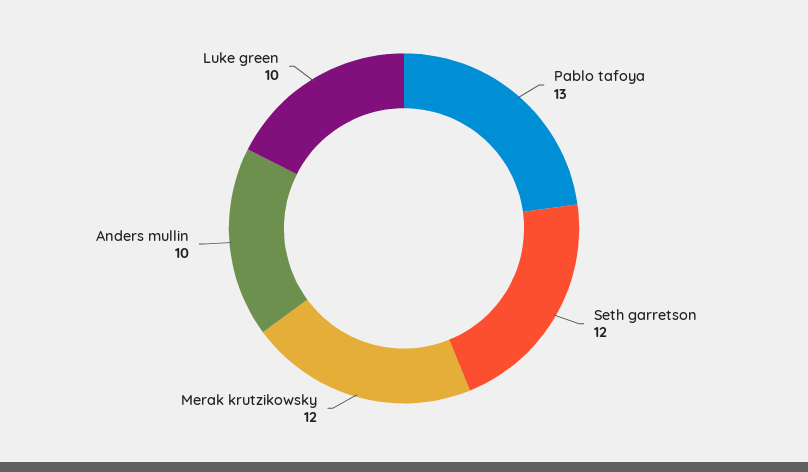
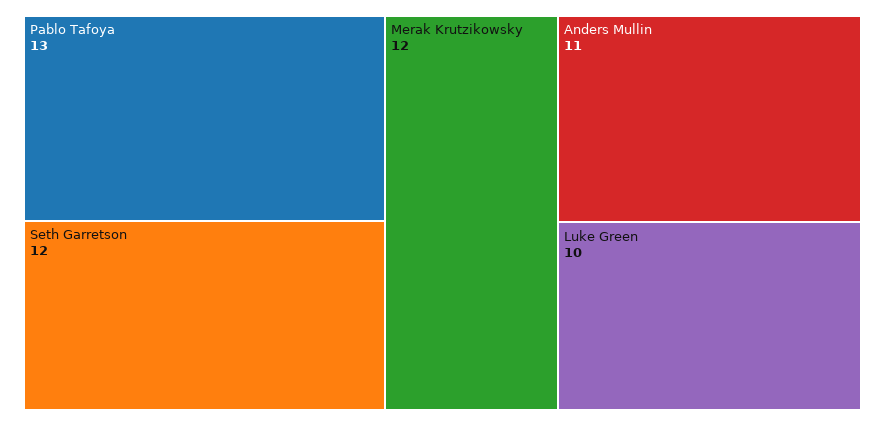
  {
    "Pablo tafoya": 13,
    "Seth garretson": 12,
    "Merak krutzikowsky": 12,
-   "Anders mullin": 10,
+   "Anders mullin": 11,
    "Luke green": 10
  }

